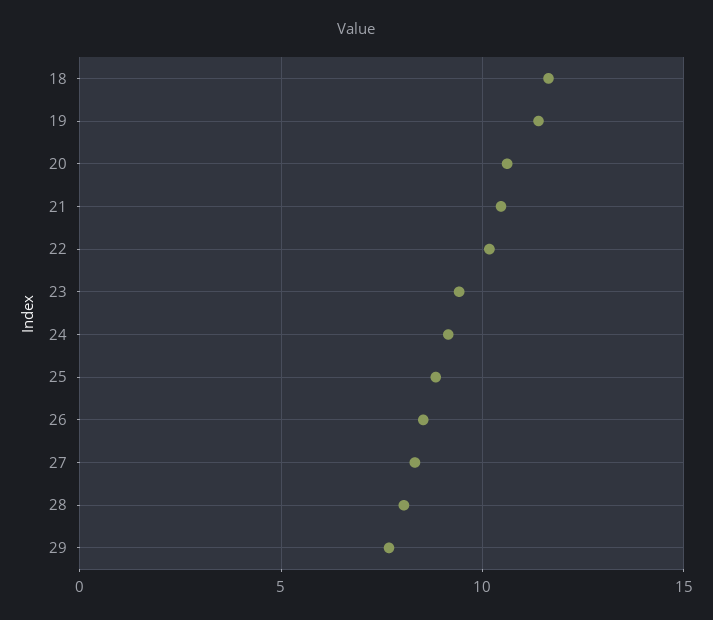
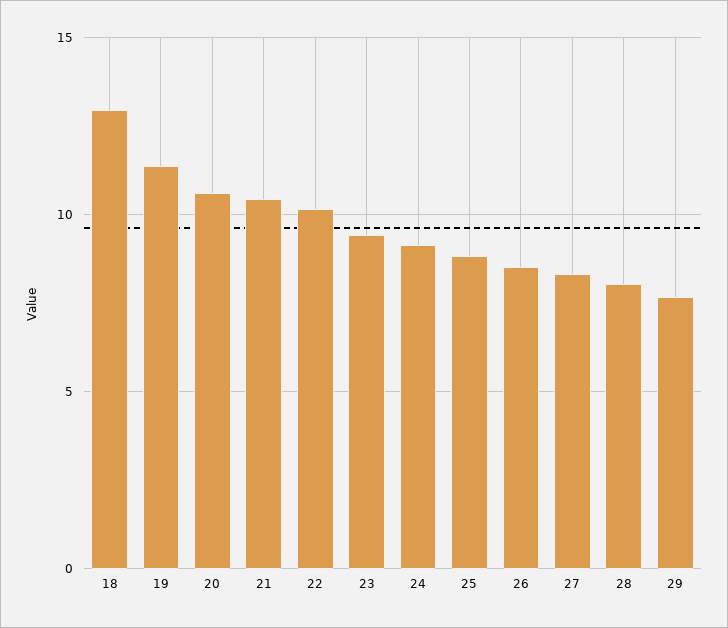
  {
-   "18": 11.5,
+   "18": 13,
    "19": 11.5,
    "20": 10.5,
    "21": 10.5,
    "22": 10,
    "23": 9.5,
    "24": 9,
    "25": 9,
    "26": 8.5,
    "27": 8.5,
    "28": 8,
    "29": 7.5
  }

